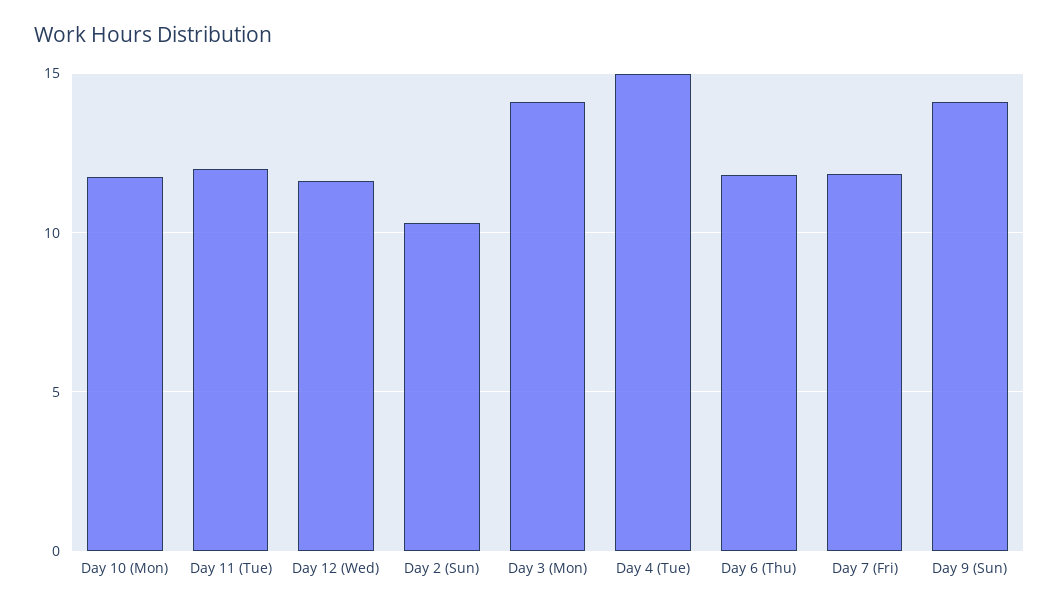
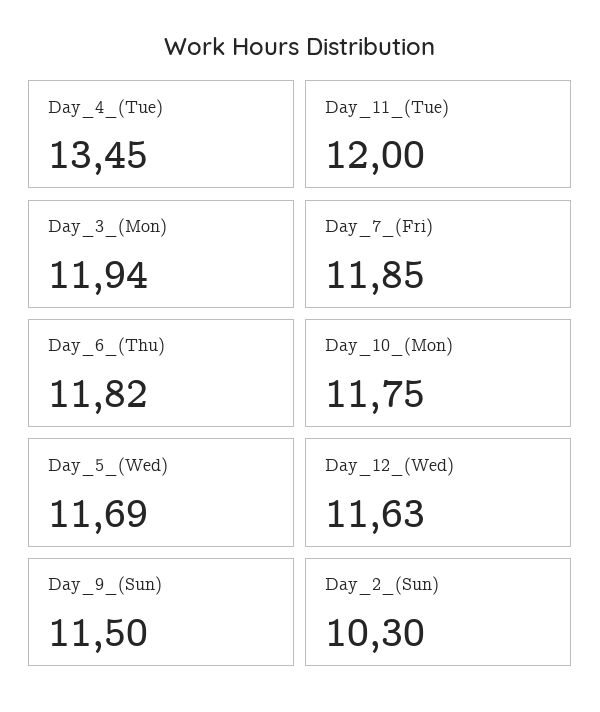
  {
    "Day 10 (Mon)": 11.75,
    "Day 11 (Tue)": 12,
    "Day 12 (Wed)": 11.63,
    "Day 2 (Sun)": 10.3,
-   "Day 3 (Mon)": 14,
+   "Day 3 (Mon)": 11.94,
-   "Day 4 (Tue)": 15,
+   "Day 4 (Tue)": 13.45,
    "Day 6 (Thu)": 11.82,
    "Day 7 (Fri)": 11.85,
-   "Day 9 (Sun)": 14
+   "Day 9 (Sun)": 11.5,
+   "Day_5_(Wed)": 11.69
  }

